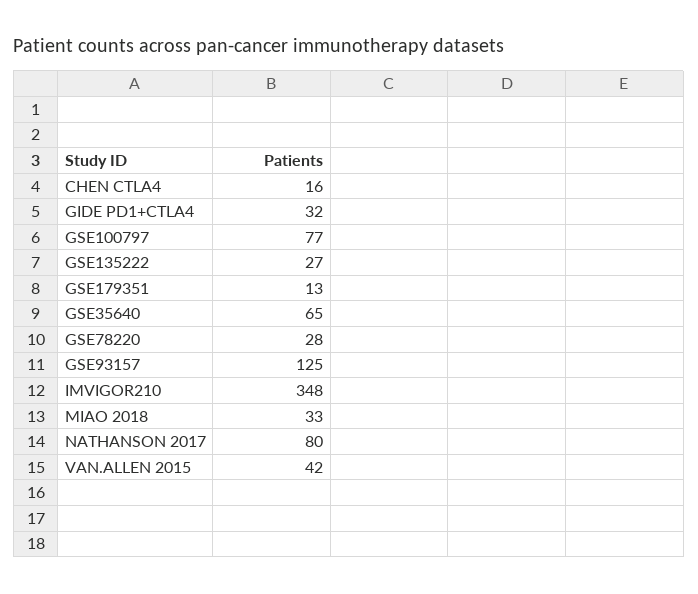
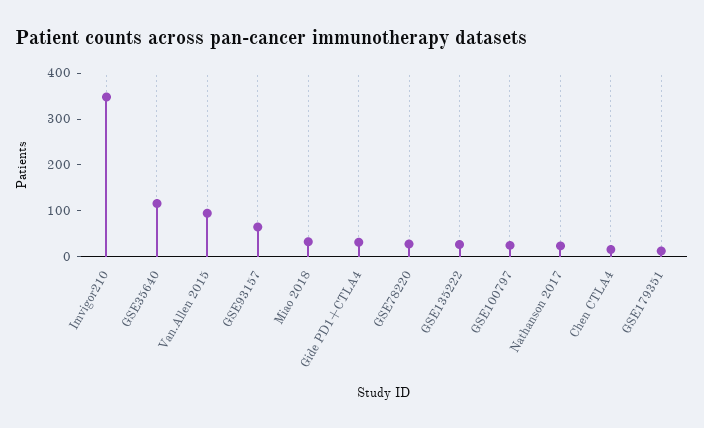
  {
    "CHEN CTLA4": 16,
    "GIDE PD1+CTLA4": 32,
-   "GSE100797": 77,
+   "GSE100797": 20,
    "GSE135222": 27,
    "GSE179351": 13,
-   "GSE35640": 65,
+   "GSE35640": 120,
    "GSE78220": 28,
-   "GSE93157": 125,
+   "GSE93157": 60,
    "IMVIGOR210": 348,
    "MIAO 2018": 33,
-   "NATHANSON 2017": 80,
+   "NATHANSON 2017": 20,
-   "VAN.ALLEN 2015": 42
+   "VAN.ALLEN 2015": 100
  }

